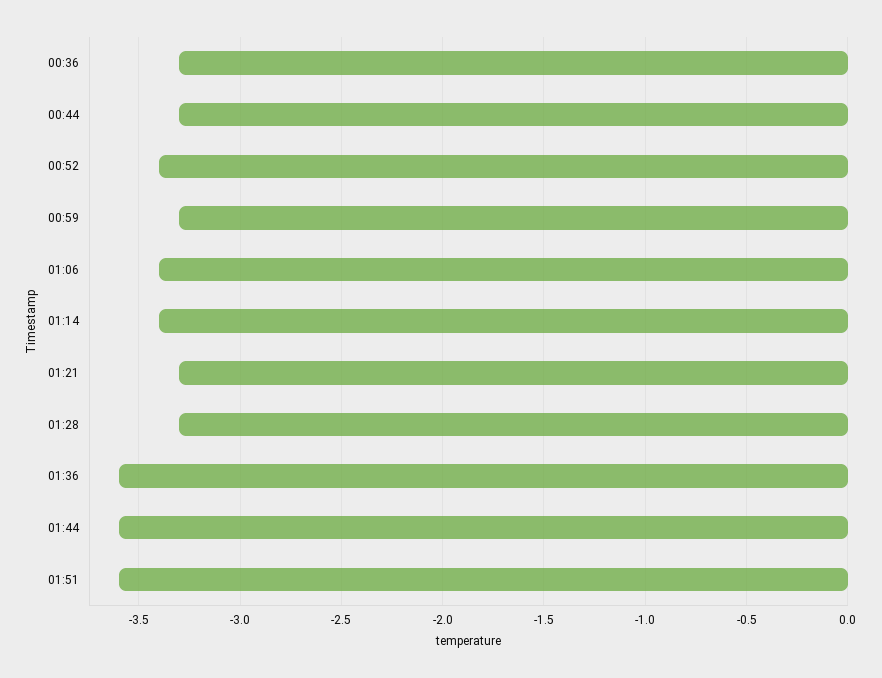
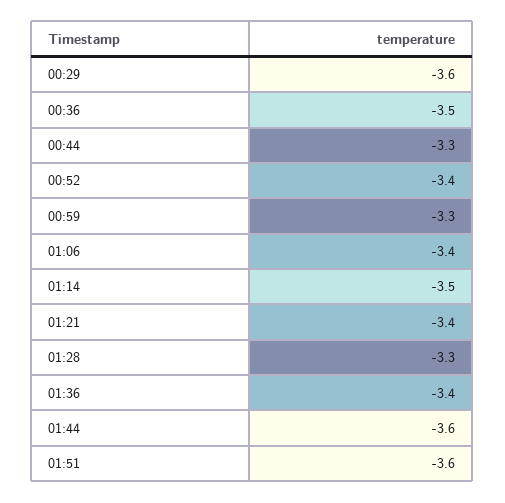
  {
-   "00:36": -3.3,
+   "00:36": -3.5,
    "00:44": -3.3,
    "00:52": -3.4,
    "00:59": -3.3,
    "01:06": -3.4,
-   "01:14": -3.4,
+   "01:14": -3.5,
-   "01:21": -3.3,
+   "01:21": -3.4,
    "01:28": -3.3,
-   "01:36": -3.6,
+   "01:36": -3.4,
    "01:44": -3.6,
-   "01:51": -3.6
+   "01:51": -3.6,
+   "00:29": -3.6
  }

